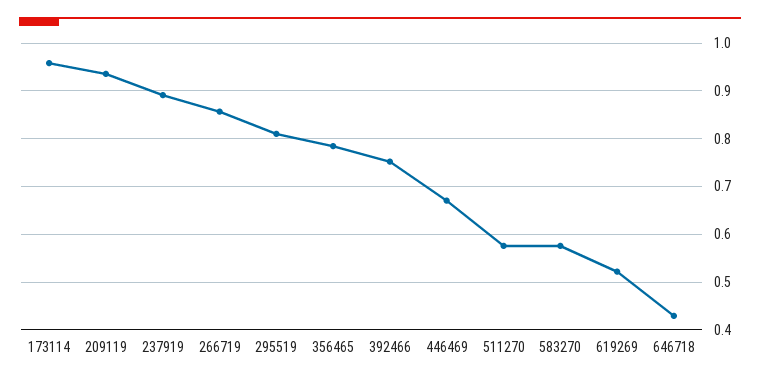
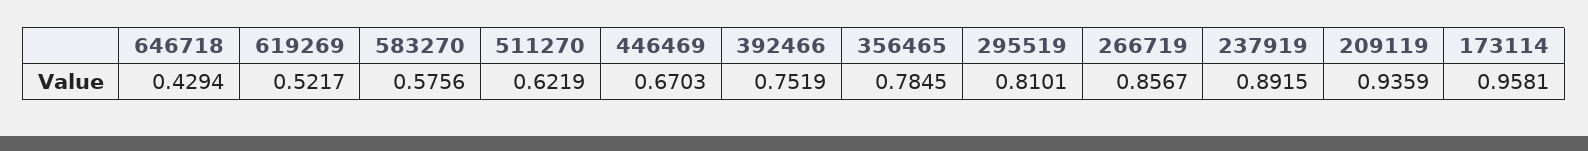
  {
    "173114": 0.9581,
    "209119": 0.9359,
    "237919": 0.8915,
    "266719": 0.8567,
    "295519": 0.8101,
    "356465": 0.7845,
    "392466": 0.7519,
    "446469": 0.6703,
-   "511270": 0.58,
+   "511270": 0.6219,
    "583270": 0.5756,
    "619269": 0.5217,
    "646718": 0.4294
  }

